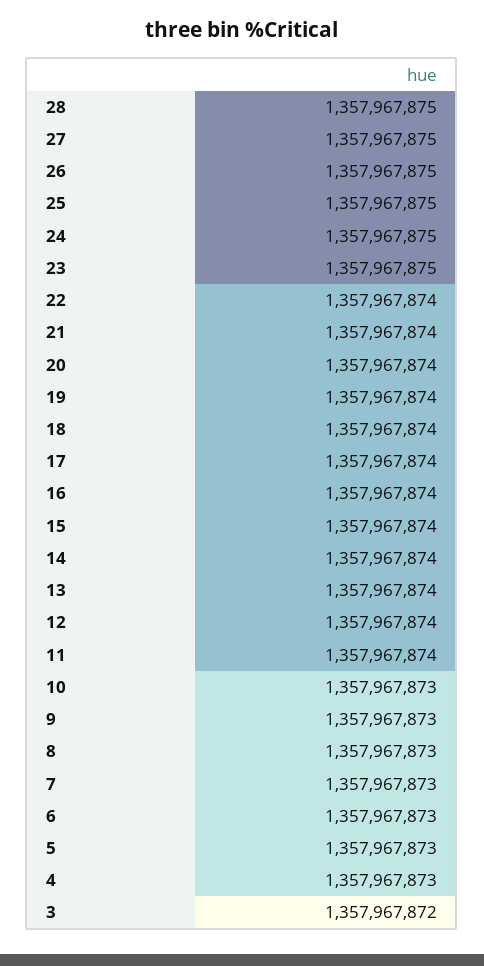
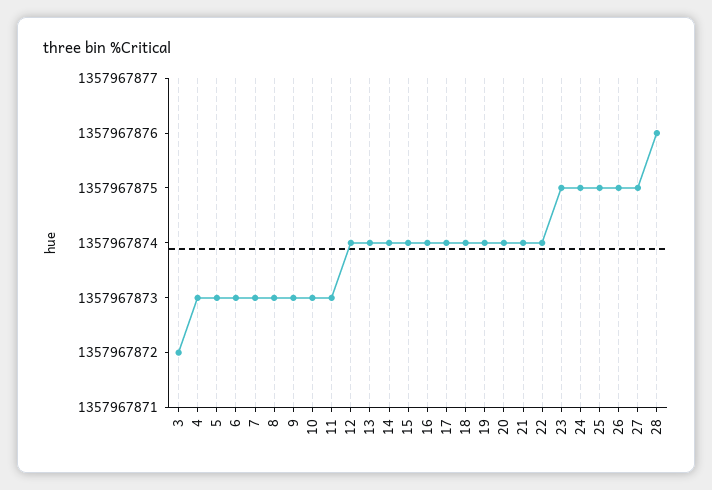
  {
-   "28": 1357967875,
+   "28": 1357967876,
    "27": 1357967875,
    "26": 1357967875,
    "25": 1357967875,
    "24": 1357967875,
    "23": 1357967875,
    "22": 1357967874,
    "21": 1357967874,
    "20": 1357967874,
    "19": 1357967874,
    "18": 1357967874,
    "17": 1357967874,
    "16": 1357967874,
    "15": 1357967874,
    "14": 1357967874,
    "13": 1357967874,
    "12": 1357967874,
-   "11": 1357967874,
+   "11": 1357967873,
    "10": 1357967873,
    "9": 1357967873,
    "8": 1357967873,
    "7": 1357967873,
    "6": 1357967873,
    "5": 1357967873,
    "4": 1357967873,
    "3": 1357967872
  }

